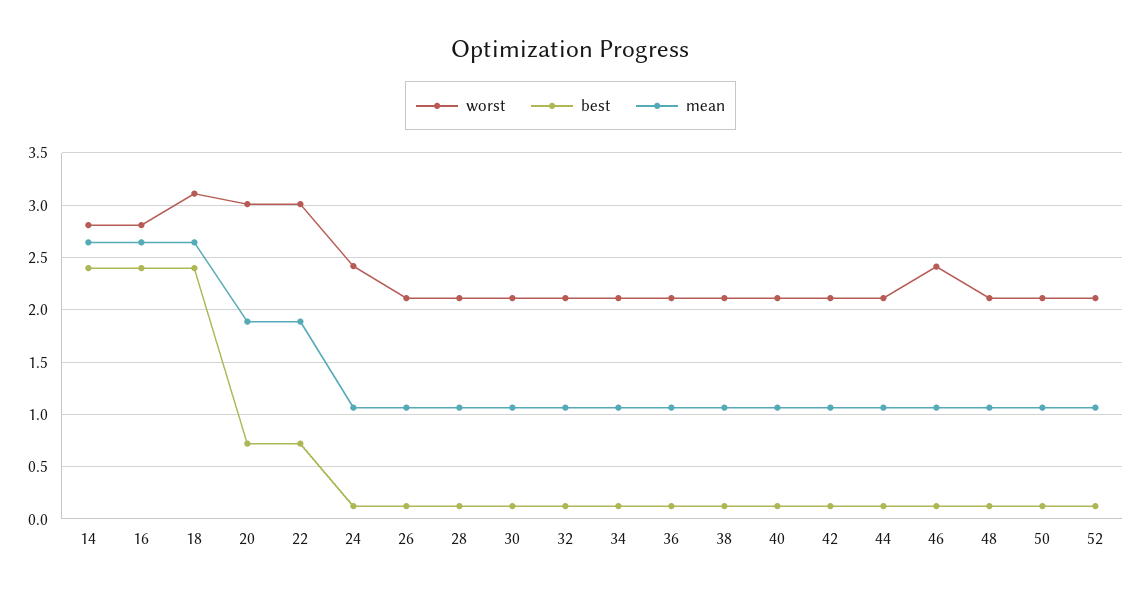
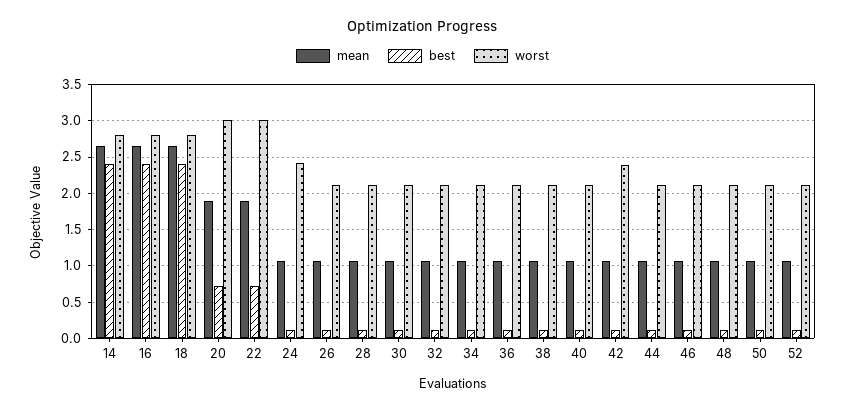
  {
    "worst": {
      "14": 2.8,
      "16": 2.8,
-     "18": 3.1,
+     "18": 2.8,
      "20": 3,
      "22": 3,
      "24": 2.4,
      "26": 2.1,
      "28": 2.1,
      "30": 2.1,
      "32": 2.1,
      "34": 2.1,
      "36": 2.1,
      "38": 2.1,
      "40": 2.1,
-     "42": 2.1,
+     "42": 2.4,
      "44": 2.1,
-     "46": 2.4,
+     "46": 2.1,
      "48": 2.1,
      "50": 2.1,
      "52": 2.1
    },
    "best": {
      "14": 2.4,
      "16": 2.4,
      "18": 2.4,
      "20": 0.7,
      "22": 0.7,
      "24": 0.1,
      "26": 0.1,
      "28": 0.1,
      "30": 0.1,
      "32": 0.1,
      "34": 0.1,
      "36": 0.1,
      "38": 0.1,
      "40": 0.1,
      "42": 0.1,
      "44": 0.1,
      "46": 0.1,
      "48": 0.1,
      "50": 0.1,
      "52": 0.1
    },
    "mean": {
      "14": 2.6,
      "16": 2.6,
      "18": 2.6,
      "20": 1.9,
      "22": 1.9,
      "24": 1.1,
      "26": 1.1,
      "28": 1.1,
      "30": 1.1,
      "32": 1.1,
      "34": 1.1,
      "36": 1.1,
      "38": 1.1,
      "40": 1.1,
      "42": 1.1,
      "44": 1.1,
      "46": 1.1,
      "48": 1.1,
      "50": 1.1,
      "52": 1.1
    }
  }

